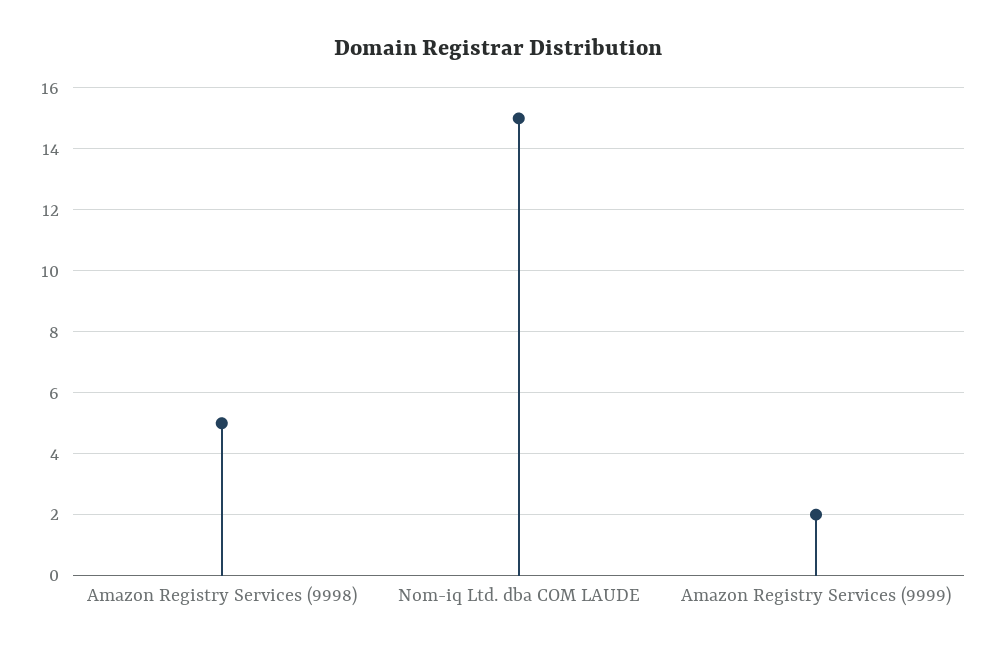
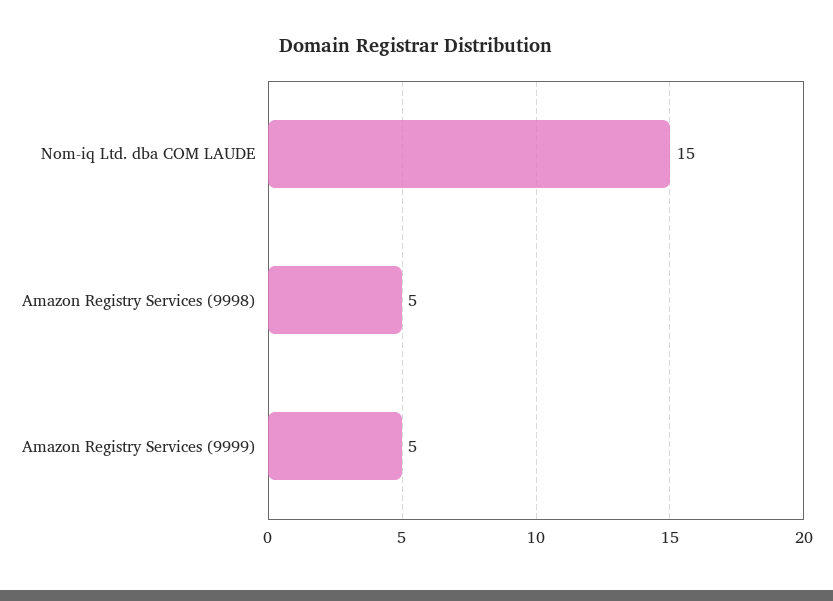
  {
    "Amazon Registry Services (9998)": 5,
    "Nom-iq Ltd. dba COM LAUDE": 15,
-   "Amazon Registry Services (9999)": 2
+   "Amazon Registry Services (9999)": 5
  }

